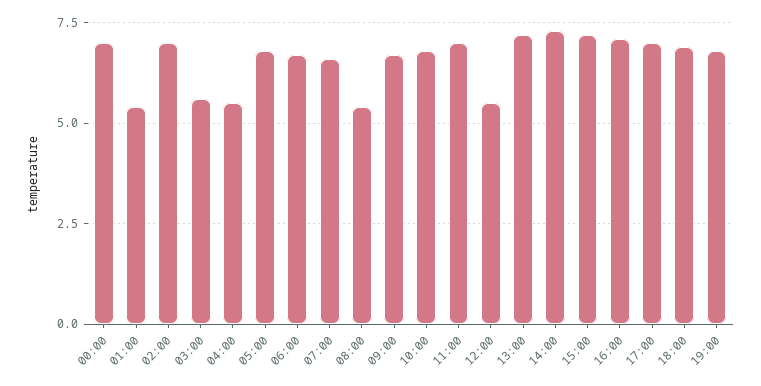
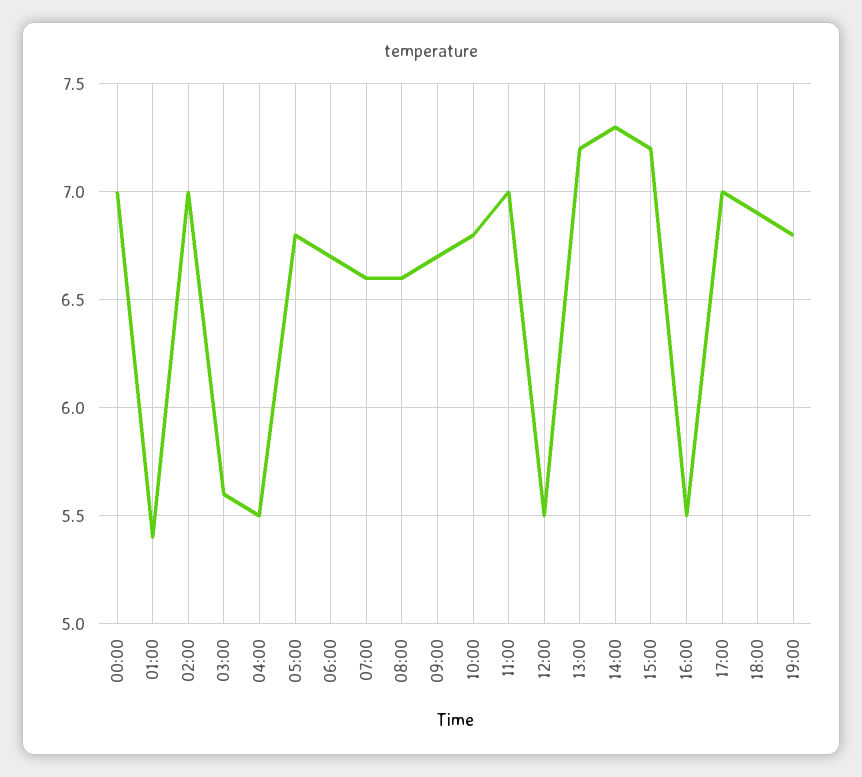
  {
    "00:00": 7,
    "01:00": 5.4,
    "02:00": 7,
    "03:00": 5.6,
    "04:00": 5.5,
    "05:00": 6.8,
    "06:00": 6.7,
    "07:00": 6.6,
-   "08:00": 5.5,
+   "08:00": 6.6,
    "09:00": 6.7,
    "10:00": 6.8,
    "11:00": 7,
    "12:00": 5.5,
    "13:00": 7.2,
    "14:00": 7.3,
    "15:00": 7.2,
-   "16:00": 7,
+   "16:00": 5.5,
    "17:00": 7,
    "18:00": 6.9,
    "19:00": 6.8
  }

